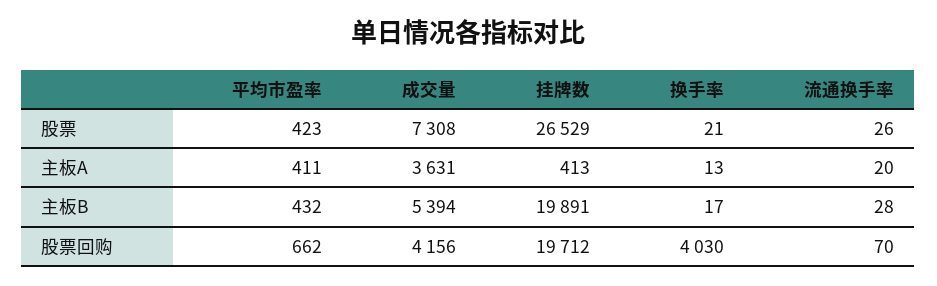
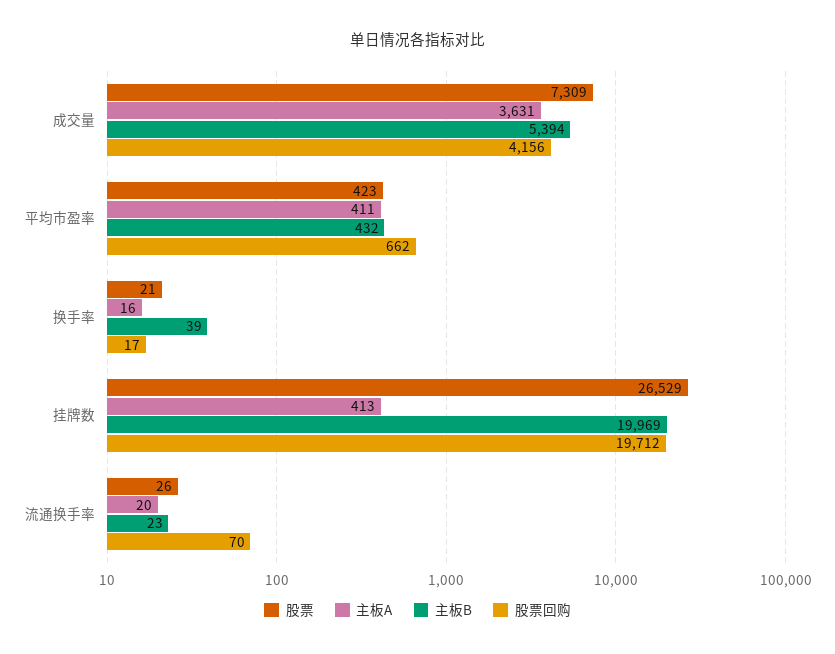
  {
    "股票": {
      "平均市盈率": 423,
-     "成交量": 7308,
+     "成交量": 7309,
      "挂牌数": 26529,
      "换手率": 21,
      "流通换手率": 26
    },
    "主板A": {
      "平均市盈率": 411,
      "成交量": 3631,
      "挂牌数": 413,
-     "换手率": 13,
+     "换手率": 16,
      "流通换手率": 20
    },
    "主板B": {
      "平均市盈率": 432,
      "成交量": 5394,
-     "挂牌数": 19891,
+     "挂牌数": 19969,
-     "换手率": 17,
+     "换手率": 39,
-     "流通换手率": 28
+     "流通换手率": 23
    },
    "股票回购": {
      "平均市盈率": 662,
      "成交量": 4156,
      "挂牌数": 19712,
-     "换手率": 4030,
+     "换手率": 17,
      "流通换手率": 70
    }
  }

